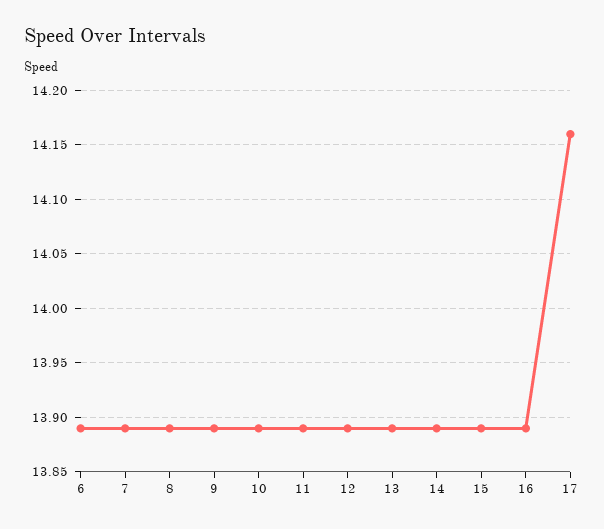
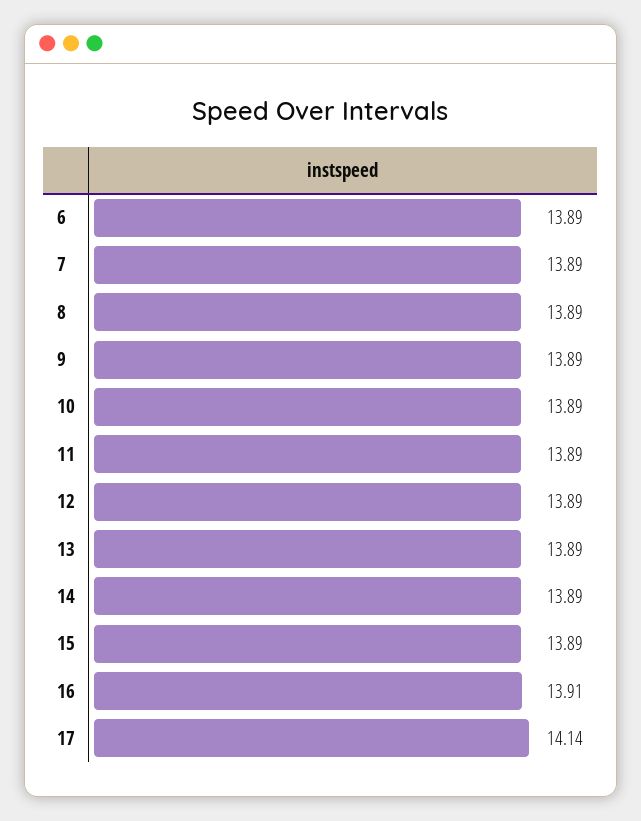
  {
    "6": 13.89,
    "7": 13.89,
    "8": 13.89,
    "9": 13.89,
    "10": 13.89,
    "11": 13.89,
    "12": 13.89,
    "13": 13.89,
    "14": 13.89,
    "15": 13.89,
-   "16": 13.89,
+   "16": 13.91,
-   "17": 14.16
+   "17": 14.14
  }

